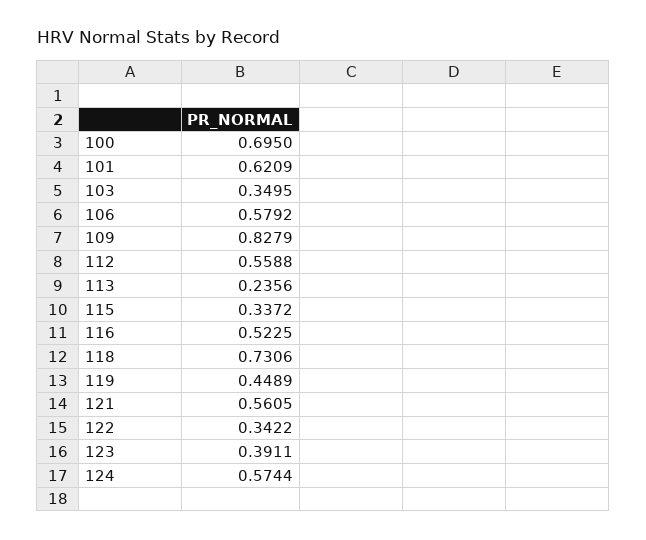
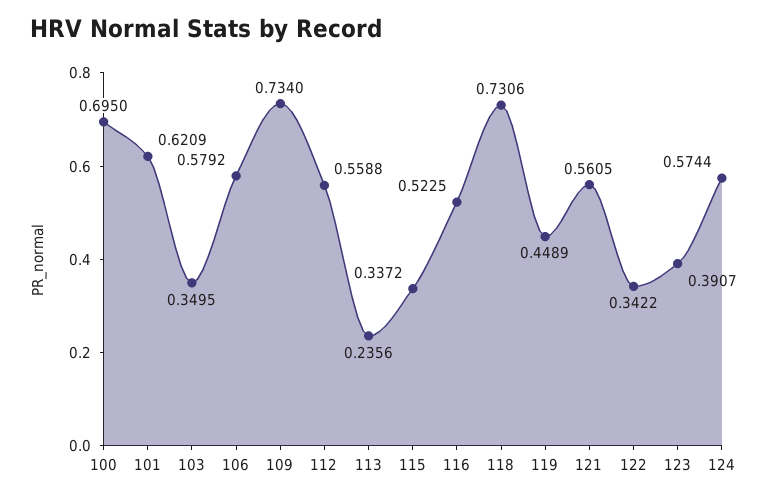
  {
    "100": 0.695,
    "101": 0.6209,
    "103": 0.3495,
    "106": 0.5792,
-   "109": 0.8279,
+   "109": 0.734,
    "112": 0.5588,
    "113": 0.2356,
    "115": 0.3372,
    "116": 0.5225,
    "118": 0.7306,
    "119": 0.4489,
    "121": 0.5605,
    "122": 0.3422,
-   "123": 0.3911,
+   "123": 0.3907,
    "124": 0.5744
  }

